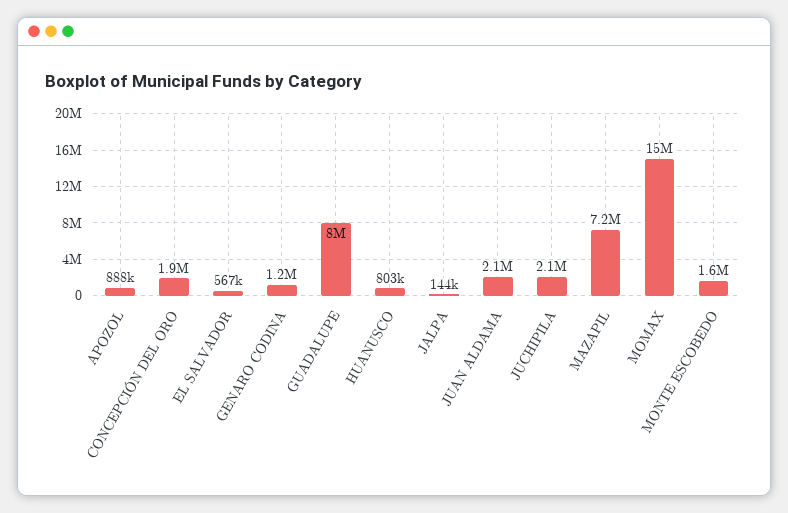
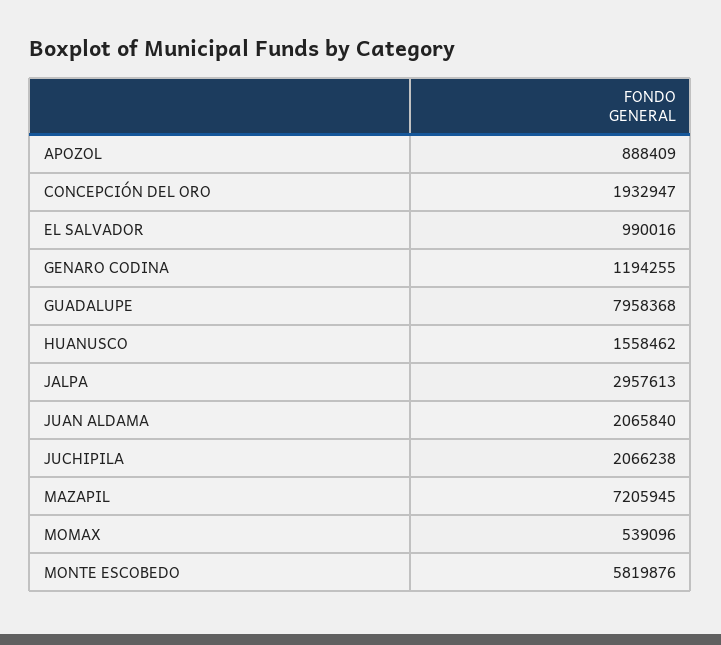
  {
    "APOZOL": 888409,
    "CONCEPCIÓN DEL ORO": 1932947,
-   "EL SALVADOR": 567000,
+   "EL SALVADOR": 990016,
    "GENARO CODINA": 1194255,
    "GUADALUPE": 7958368,
-   "HUANUSCO": 803000,
+   "HUANUSCO": 1558462,
-   "JALPA": 144000,
+   "JALPA": 2957613,
    "JUAN ALDAMA": 2065840,
    "JUCHIPILA": 2066238,
    "MAZAPIL": 7205945,
-   "MOMAX": 15000000,
+   "MOMAX": 539096,
-   "MONTE ESCOBEDO": 1600000
+   "MONTE ESCOBEDO": 5819876
  }

